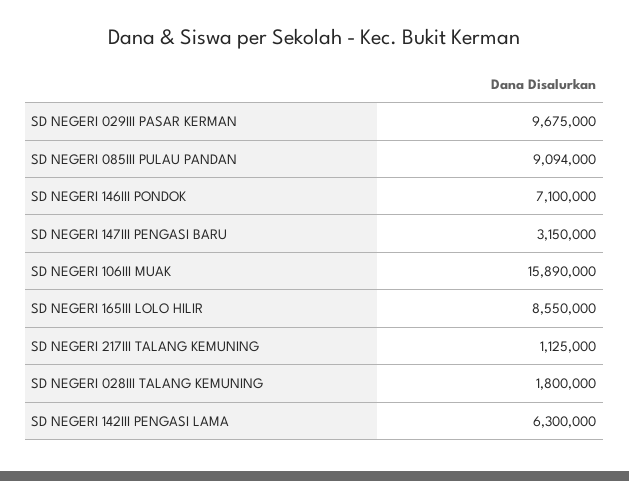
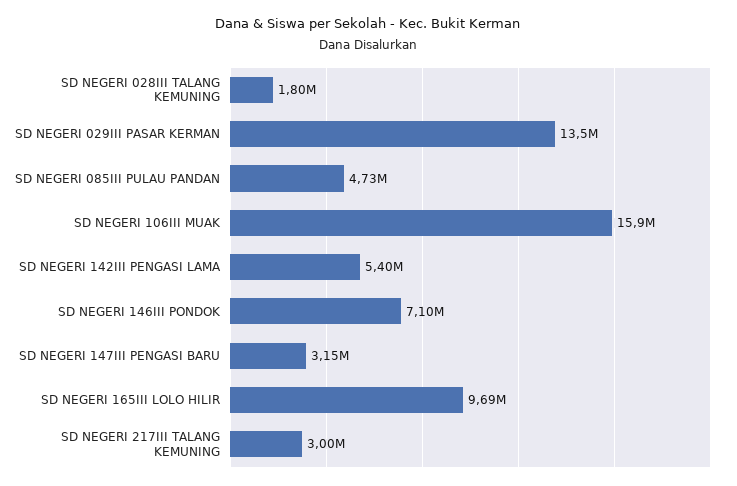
  {
-   "SD NEGERI 029III PASAR KERMAN": 9675000,
+   "SD NEGERI 029III PASAR KERMAN": 13500000,
-   "SD NEGERI 085III PULAU PANDAN": 9094000,
+   "SD NEGERI 085III PULAU PANDAN": 4730000,
    "SD NEGERI 146III PONDOK": 7100000,
    "SD NEGERI 147III PENGASI BARU": 3150000,
    "SD NEGERI 106III MUAK": 15890000,
-   "SD NEGERI 165III LOLO HILIR": 8550000,
+   "SD NEGERI 165III LOLO HILIR": 9690000,
-   "SD NEGERI 217III TALANG KEMUNING": 1125000,
+   "SD NEGERI 217III TALANG KEMUNING": 3000000,
    "SD NEGERI 028III TALANG KEMUNING": 1800000,
-   "SD NEGERI 142III PENGASI LAMA": 6300000
+   "SD NEGERI 142III PENGASI LAMA": 5400000
  }

